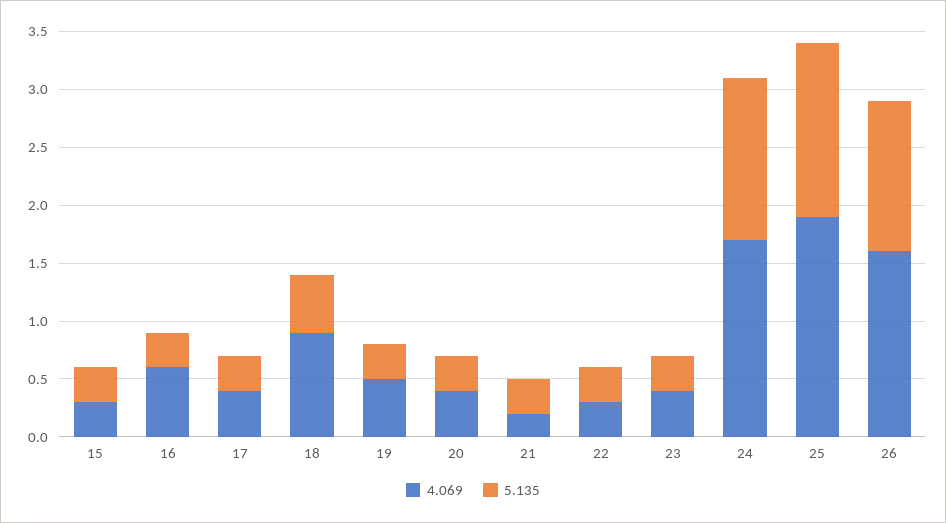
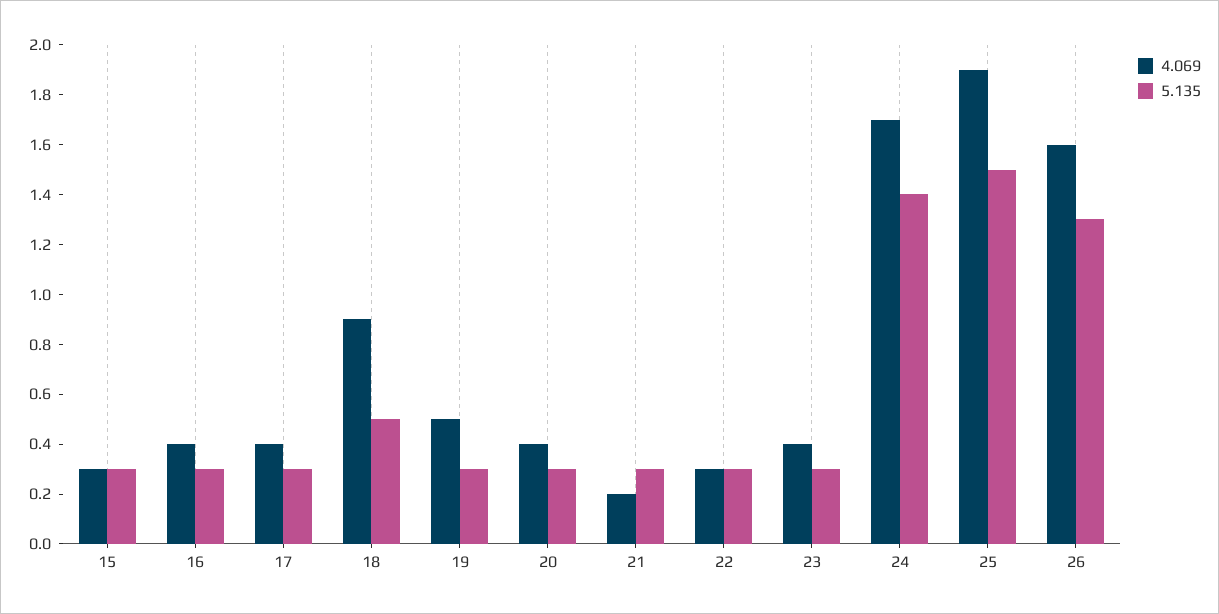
  {
    "4.069": {
      "15": 0.3,
-     "16": 0.6,
+     "16": 0.4,
      "17": 0.4,
      "18": 0.9,
      "19": 0.5,
      "20": 0.4,
      "21": 0.2,
      "22": 0.3,
      "23": 0.4,
      "24": 1.7,
      "25": 1.9,
      "26": 1.6
    },
    "5.135": {
      "15": 0.3,
      "16": 0.3,
      "17": 0.3,
      "18": 0.5,
      "19": 0.3,
      "20": 0.3,
      "21": 0.3,
      "22": 0.3,
      "23": 0.3,
      "24": 1.4,
      "25": 1.5,
      "26": 1.3
    }
  }

